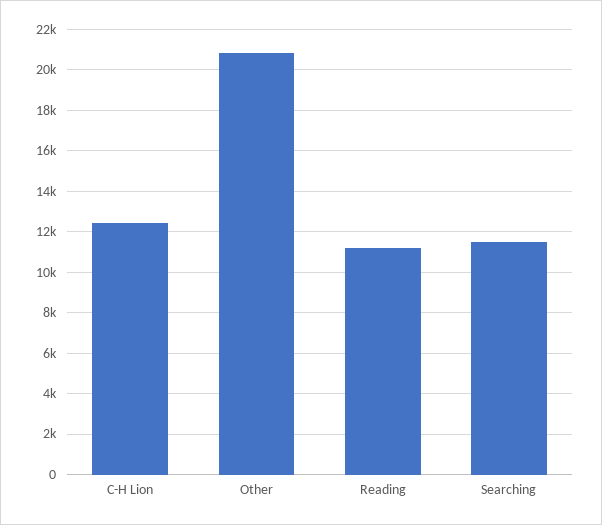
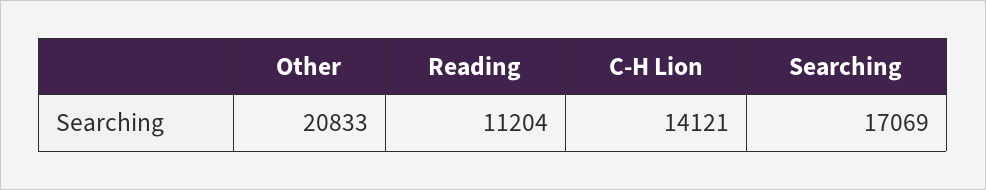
  {
-   "C-H Lion": 12500,
+   "C-H Lion": 14121,
    "Other": 20833,
    "Reading": 11204,
-   "Searching": 11500
+   "Searching": 17069
  }

